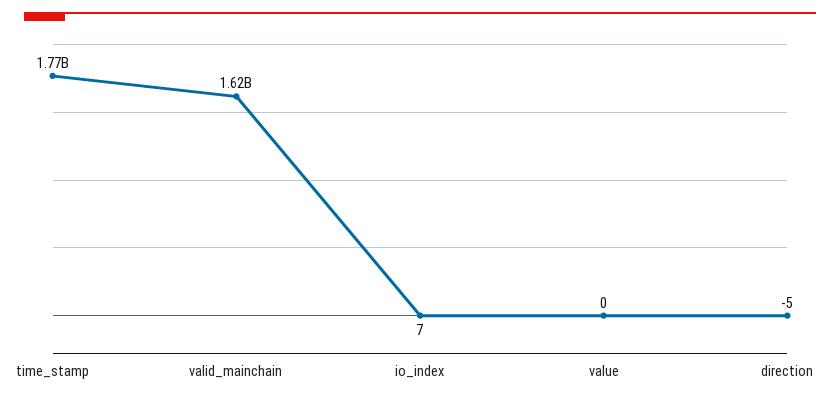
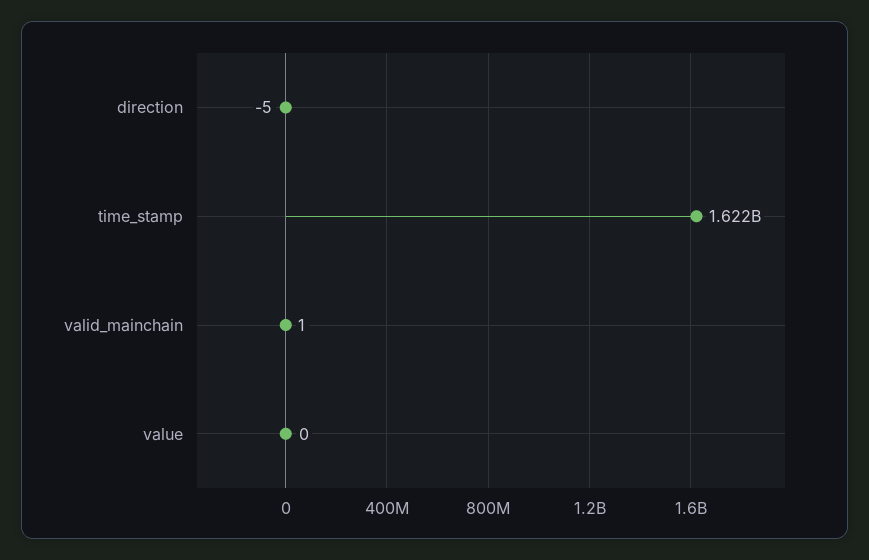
  {
-   "time_stamp": 1770000000,
+   "time_stamp": 1622000000,
-   "valid_mainchain": 1620000000,
+   "valid_mainchain": 1,
-   "io_index": 7,
    "value": 0,
    "direction": -5
  }

